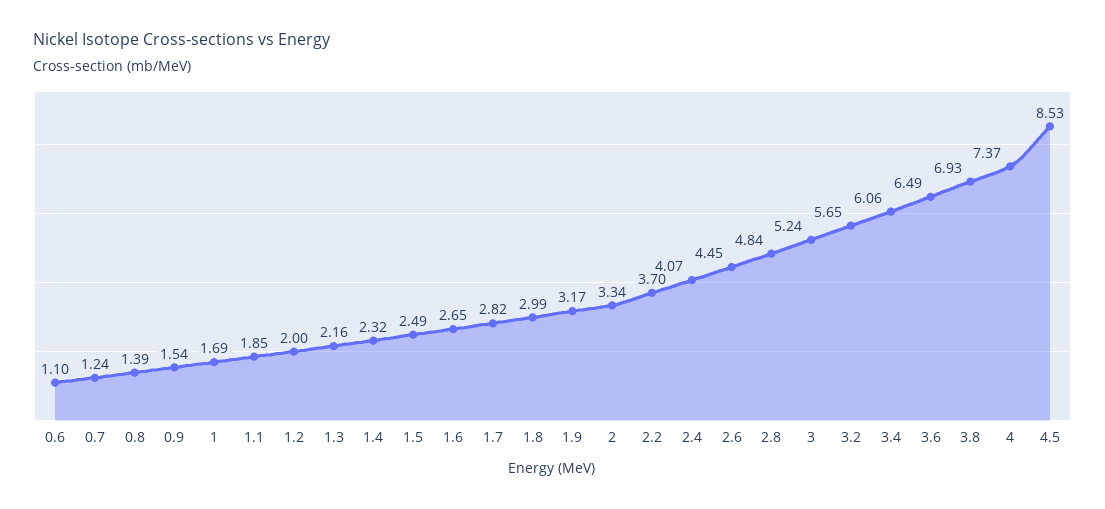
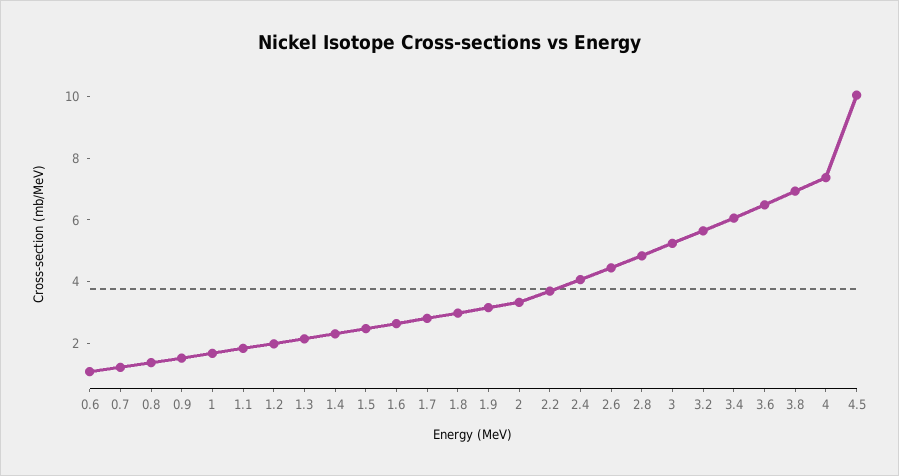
  {
    "0.6": 1.1,
    "0.7": 1.24,
    "0.8": 1.39,
    "0.9": 1.54,
    "1": 1.69,
    "1.1": 1.85,
    "1.2": 2,
    "1.3": 2.16,
    "1.4": 2.32,
    "1.5": 2.49,
    "1.6": 2.65,
    "1.7": 2.82,
    "1.8": 2.99,
    "1.9": 3.17,
    "2": 3.34,
    "2.2": 3.7,
    "2.4": 4.07,
    "2.6": 4.45,
    "2.8": 4.84,
    "3": 5.24,
    "3.2": 5.65,
    "3.4": 6.06,
    "3.6": 6.49,
    "3.8": 6.93,
    "4": 7.37,
-   "4.5": 8.53
+   "4.5": 10
  }

